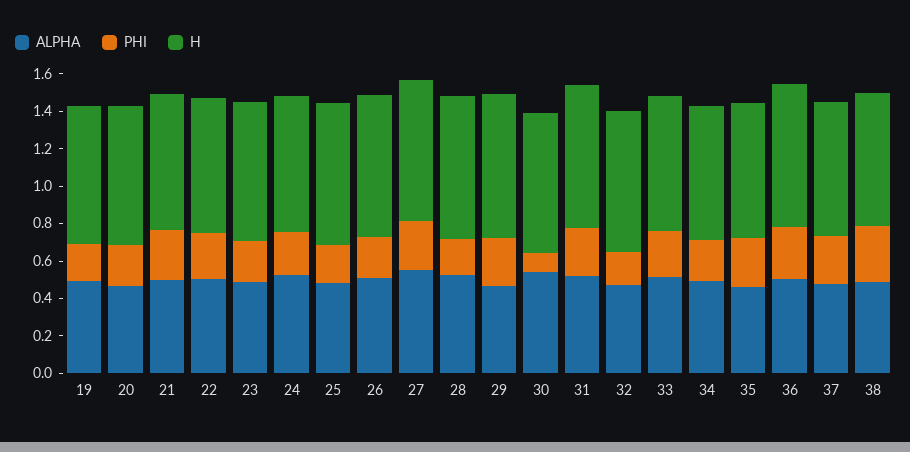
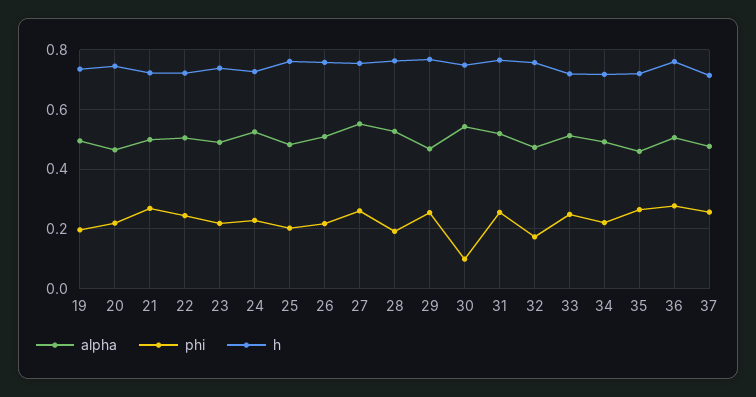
  {
    "ALPHA": {
      "19": 0.5,
      "20": 0.475,
      "21": 0.5,
      "22": 0.5,
      "23": 0.5,
      "24": 0.525,
      "25": 0.475,
      "26": 0.5,
      "27": 0.55,
      "28": 0.525,
      "29": 0.475,
      "30": 0.55,
      "31": 0.525,
      "32": 0.475,
      "33": 0.525,
      "34": 0.5,
      "35": 0.45,
      "36": 0.5,
-     "37": 0.475,
+     "37": 0.475
-     "38": 0.5
    },
    "PHI": {
      "19": 0.2,
      "20": 0.225,
      "21": 0.275,
      "22": 0.25,
      "23": 0.225,
      "24": 0.225,
      "25": 0.2,
      "26": 0.225,
      "27": 0.25,
      "28": 0.2,
      "29": 0.25,
      "30": 0.1,
      "31": 0.25,
      "32": 0.175,
      "33": 0.25,
      "34": 0.225,
      "35": 0.275,
      "36": 0.275,
-     "37": 0.25,
+     "37": 0.25
-     "38": 0.3
    },
    "H": {
      "19": 0.725,
      "20": 0.75,
      "21": 0.725,
      "22": 0.725,
      "23": 0.75,
      "24": 0.725,
      "25": 0.75,
      "26": 0.75,
      "27": 0.75,
      "28": 0.775,
      "29": 0.775,
      "30": 0.75,
      "31": 0.775,
      "32": 0.75,
      "33": 0.725,
      "34": 0.725,
      "35": 0.725,
      "36": 0.75,
-     "37": 0.725,
+     "37": 0.725
-     "38": 0.7
    }
  }

